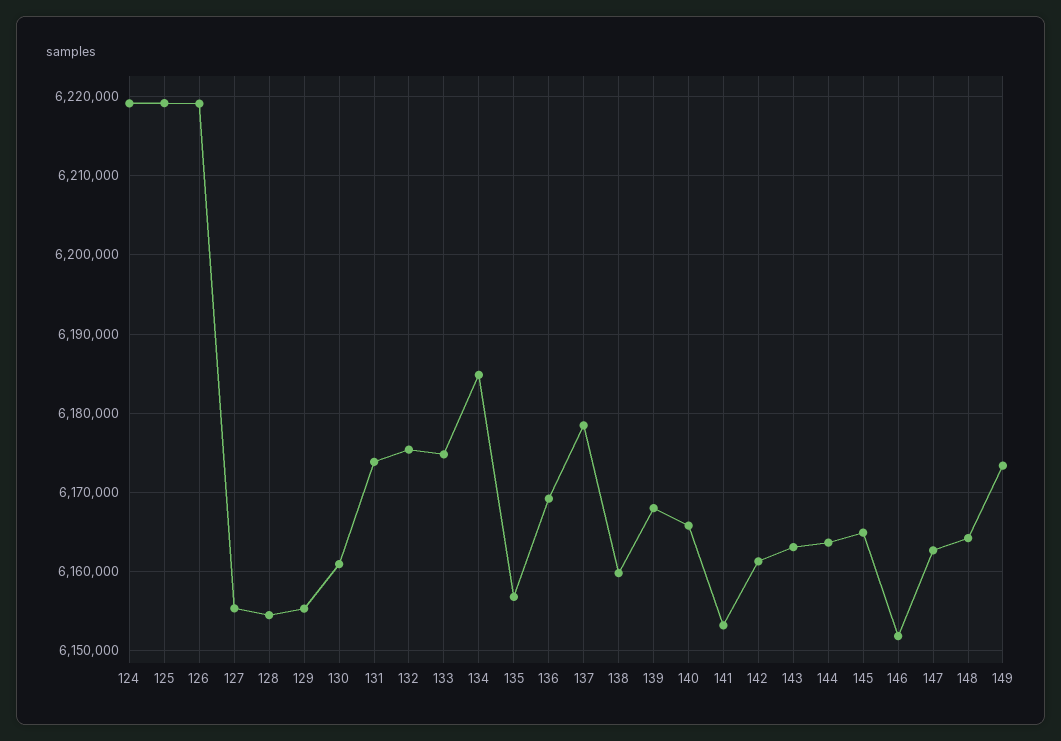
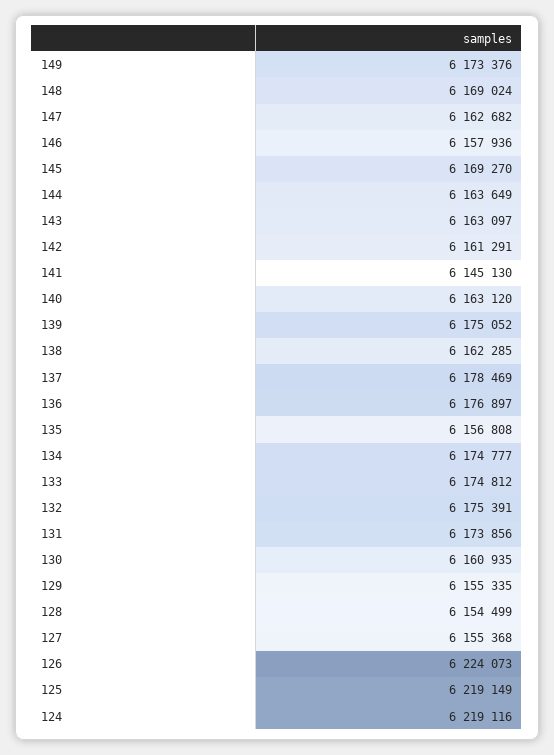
  {
    "124": 6219116,
    "125": 6219149,
-   "126": 6219000,
+   "126": 6224073,
    "127": 6155368,
    "128": 6154499,
    "129": 6155335,
    "130": 6160935,
    "131": 6173856,
    "132": 6175391,
    "133": 6174812,
-   "134": 6185000,
+   "134": 6174777,
    "135": 6156808,
-   "136": 6169000,
+   "136": 6176897,
    "137": 6178469,
-   "138": 6160000,
+   "138": 6162285,
-   "139": 6168000,
+   "139": 6175052,
-   "140": 6166000,
+   "140": 6163120,
-   "141": 6153000,
+   "141": 6145130,
    "142": 6161291,
    "143": 6163097,
    "144": 6163649,
-   "145": 6165000,
+   "145": 6169270,
-   "146": 6152000,
+   "146": 6157936,
    "147": 6162682,
-   "148": 6164000,
+   "148": 6169024,
    "149": 6173376
  }

